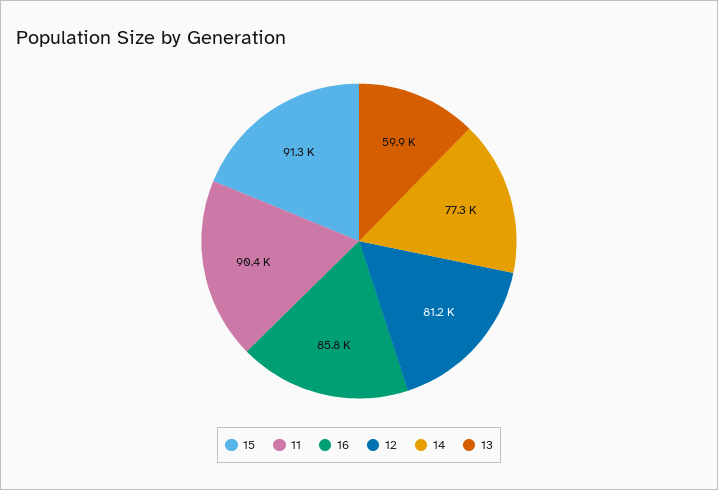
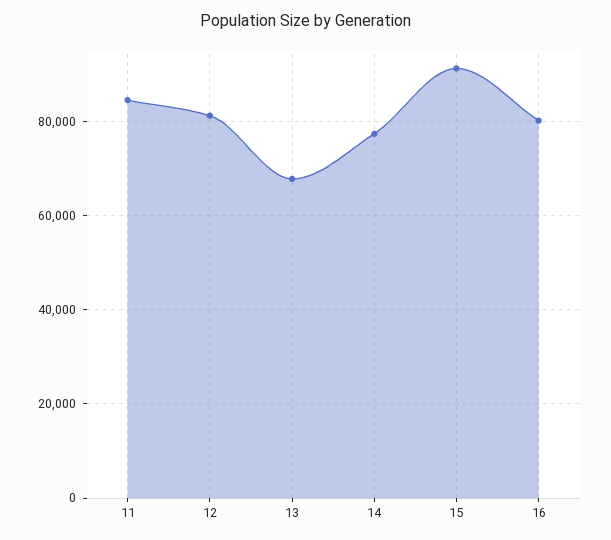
  {
    "15": 91300,
-   "11": 90400,
+   "11": 84000,
-   "16": 85800,
+   "16": 80000,
    "12": 81200,
    "14": 77300,
-   "13": 59900
+   "13": 68000
  }

